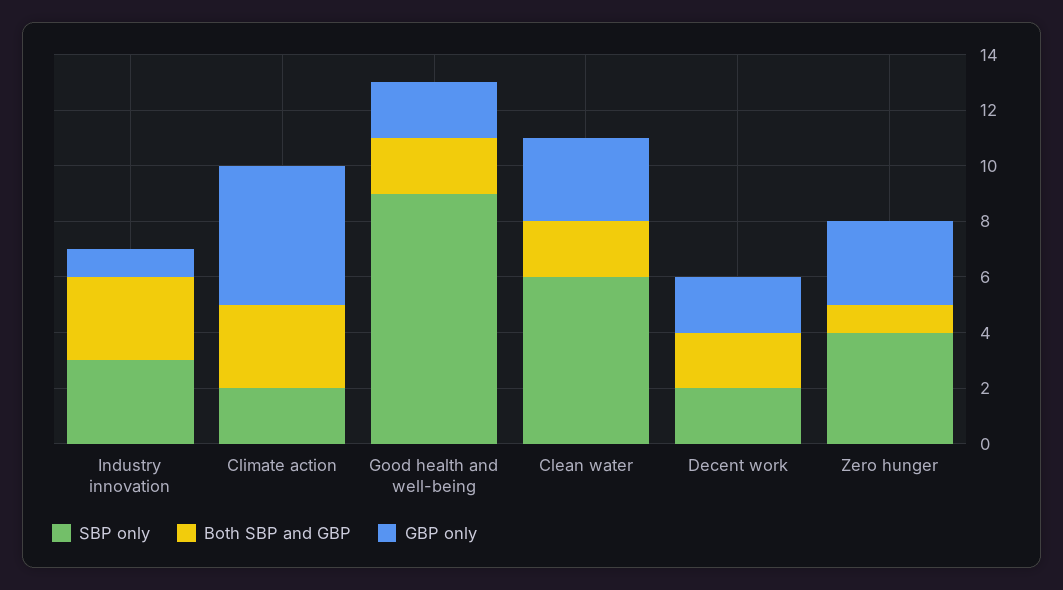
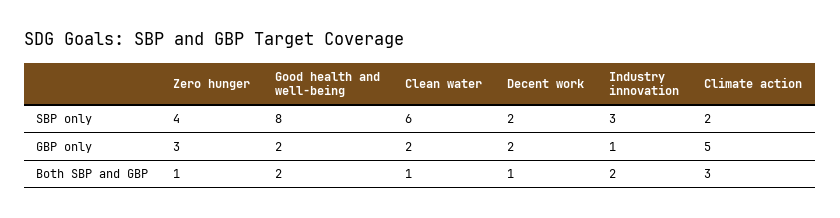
  {
    "SBP only": {
      "Industry innovation": 3,
      "Climate action": 2,
-     "Good health and well-being": 9,
+     "Good health and well-being": 8,
      "Clean water": 6,
      "Decent work": 2,
      "Zero hunger": 4
    },
    "Both SBP and GBP": {
-     "Industry innovation": 3,
+     "Industry innovation": 2,
      "Climate action": 3,
      "Good health and well-being": 2,
-     "Clean water": 2,
+     "Clean water": 1,
-     "Decent work": 2,
+     "Decent work": 1,
      "Zero hunger": 1
    },
    "GBP only": {
      "Industry innovation": 1,
      "Climate action": 5,
      "Good health and well-being": 2,
-     "Clean water": 3,
+     "Clean water": 2,
      "Decent work": 2,
      "Zero hunger": 3
    }
  }

